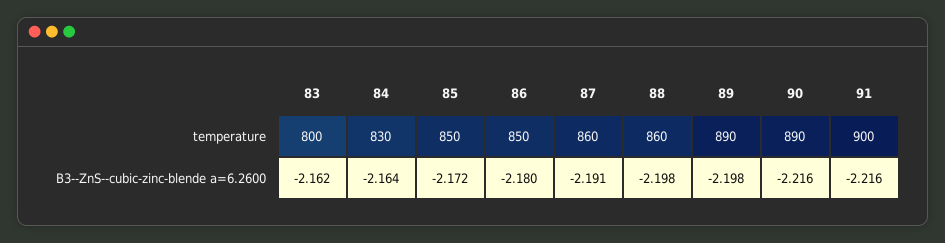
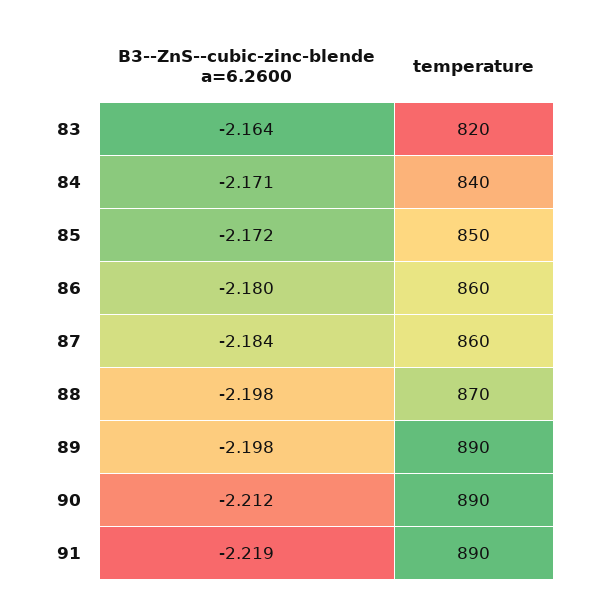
  {
    "83": {
-     "temperature": 800,
+     "temperature": 820,
-     "B3--ZnS--cubic-zinc-blende a=6.2600": -2.162
+     "B3--ZnS--cubic-zinc-blende a=6.2600": -2.164
    },
    "84": {
-     "temperature": 830,
+     "temperature": 840,
-     "B3--ZnS--cubic-zinc-blende a=6.2600": -2.164
+     "B3--ZnS--cubic-zinc-blende a=6.2600": -2.171
    },
    "85": {
      "temperature": 850,
      "B3--ZnS--cubic-zinc-blende a=6.2600": -2.172
    },
    "86": {
-     "temperature": 850,
+     "temperature": 860,
      "B3--ZnS--cubic-zinc-blende a=6.2600": -2.18
    },
    "87": {
      "temperature": 860,
-     "B3--ZnS--cubic-zinc-blende a=6.2600": -2.191
+     "B3--ZnS--cubic-zinc-blende a=6.2600": -2.184
    },
    "88": {
-     "temperature": 860,
+     "temperature": 870,
      "B3--ZnS--cubic-zinc-blende a=6.2600": -2.198
    },
    "89": {
      "temperature": 890,
      "B3--ZnS--cubic-zinc-blende a=6.2600": -2.198
    },
    "90": {
      "temperature": 890,
-     "B3--ZnS--cubic-zinc-blende a=6.2600": -2.216
+     "B3--ZnS--cubic-zinc-blende a=6.2600": -2.212
    },
    "91": {
-     "temperature": 900,
+     "temperature": 890,
-     "B3--ZnS--cubic-zinc-blende a=6.2600": -2.216
+     "B3--ZnS--cubic-zinc-blende a=6.2600": -2.219
    }
  }

